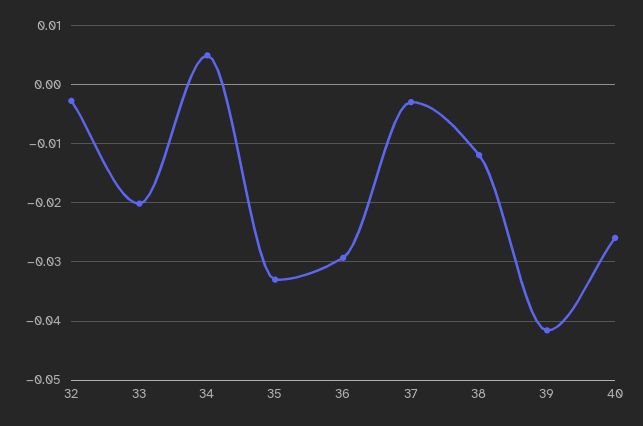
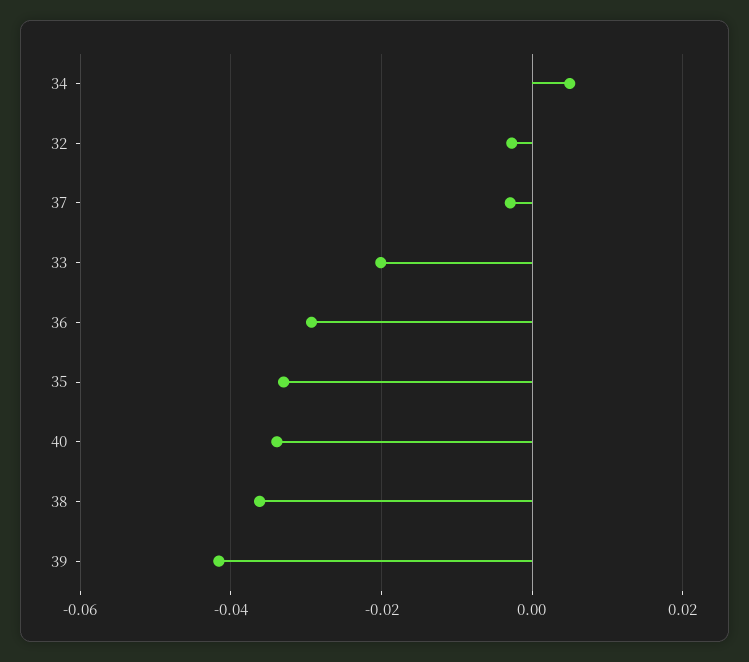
  {
    "32": -0.002,
    "33": -0.02,
    "34": 0.006,
    "35": -0.034,
    "36": -0.03,
    "37": -0.002,
-   "38": -0.012,
+   "38": -0.036,
    "39": -0.042,
-   "40": -0.026
+   "40": -0.034
  }

